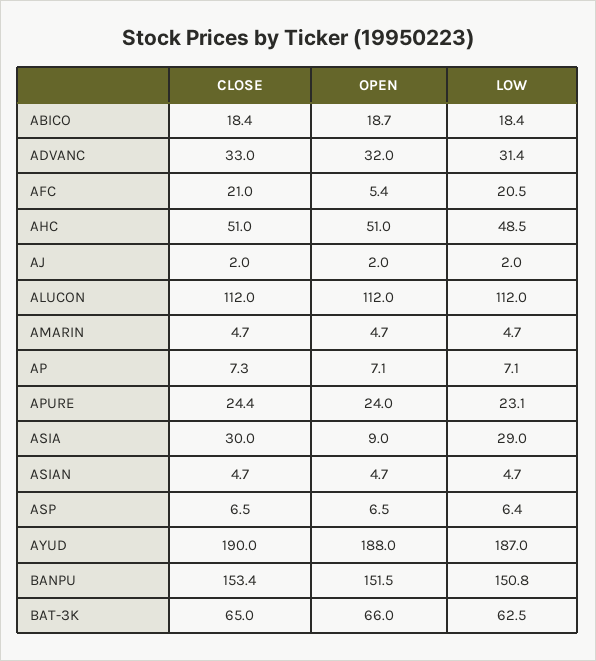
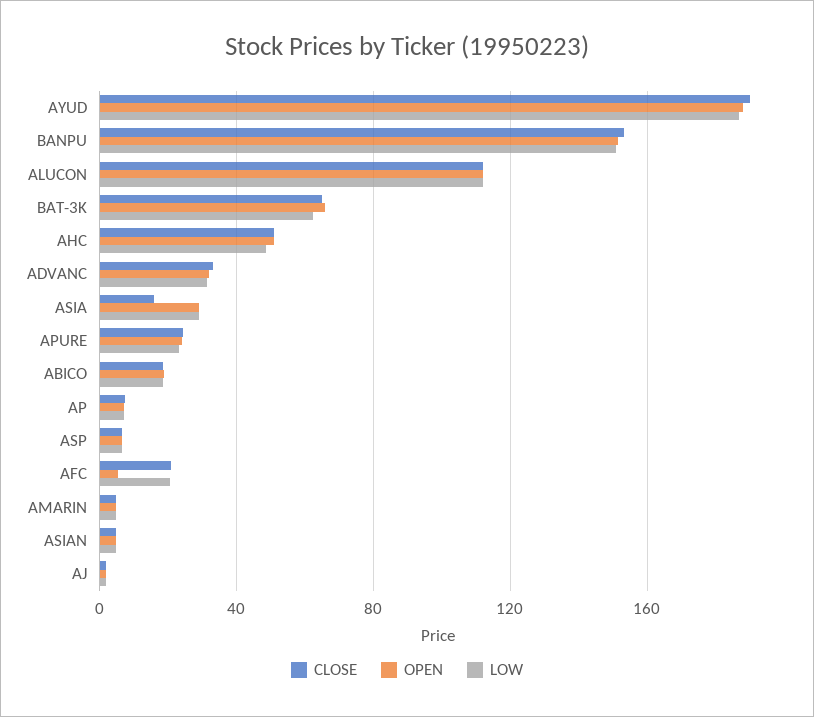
  {
    "CLOSE": {
      "ABICO": 18.4,
      "ADVANC": 33,
      "AFC": 21,
      "AHC": 51,
      "AJ": 2,
      "ALUCON": 112,
      "AMARIN": 4.7,
      "AP": 7.3,
      "APURE": 24.4,
-     "ASIA": 30,
+     "ASIA": 15,
      "ASIAN": 4.7,
      "ASP": 6.5,
      "AYUD": 190,
      "BANPU": 153.4,
      "BAT-3K": 65
    },
    "OPEN": {
      "ABICO": 18.7,
      "ADVANC": 32,
      "AFC": 5.4,
      "AHC": 51,
      "AJ": 2,
      "ALUCON": 112,
      "AMARIN": 4.7,
      "AP": 7.1,
      "APURE": 24,
-     "ASIA": 9,
+     "ASIA": 30,
      "ASIAN": 4.7,
      "ASP": 6.5,
      "AYUD": 188,
      "BANPU": 151.5,
      "BAT-3K": 66
    },
    "LOW": {
      "ABICO": 18.4,
      "ADVANC": 31.4,
      "AFC": 20.5,
      "AHC": 48.5,
      "AJ": 2,
      "ALUCON": 112,
      "AMARIN": 4.7,
      "AP": 7.1,
      "APURE": 23.1,
      "ASIA": 29,
      "ASIAN": 4.7,
      "ASP": 6.4,
      "AYUD": 187,
      "BANPU": 150.8,
      "BAT-3K": 62.5
    }
  }

